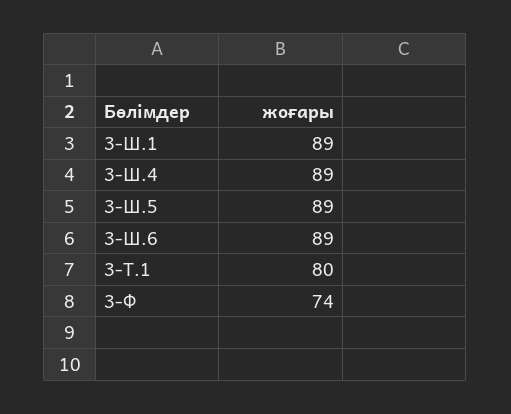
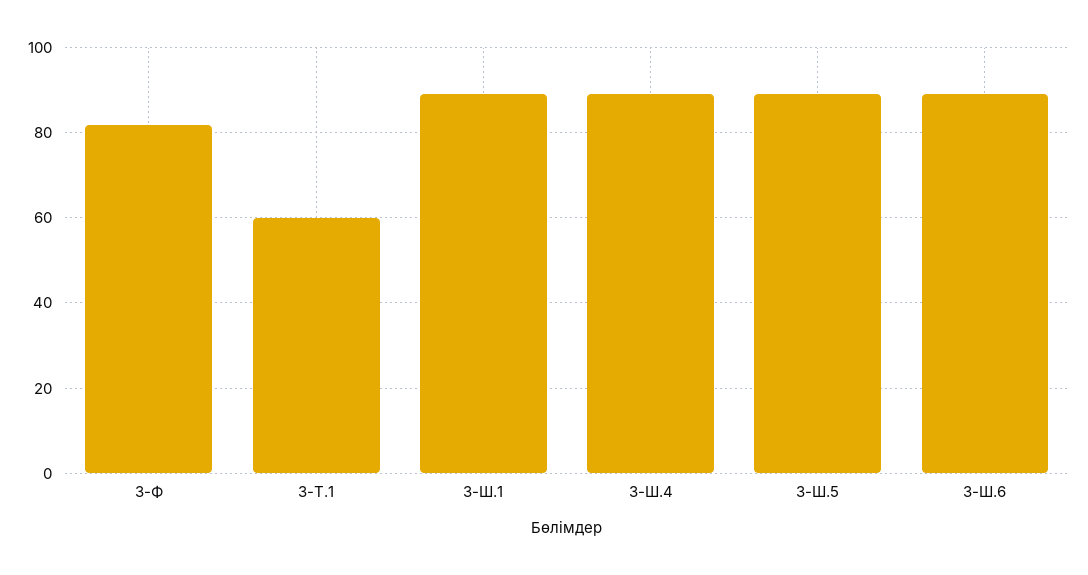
  {
    "3-Ш.1": 89,
    "3-Ш.4": 89,
    "3-Ш.5": 89,
    "3-Ш.6": 89,
-   "3-Т.1": 80,
+   "3-Т.1": 60,
-   "3-Ф": 74
+   "3-Ф": 82
  }

